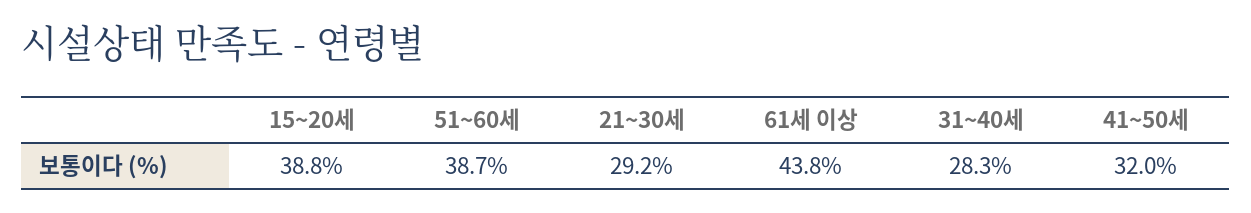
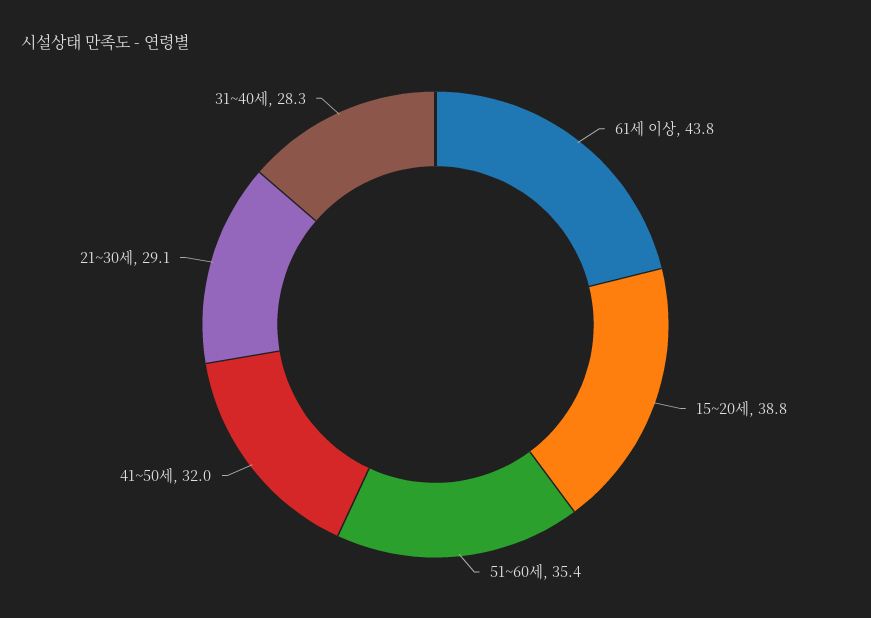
  {
    "15~20세": 38.8,
-   "51~60세": 38.7,
+   "51~60세": 35.4,
-   "21~30세": 29.2,
+   "21~30세": 29.1,
    "61세 이상": 43.8,
    "31~40세": 28.3,
    "41~50세": 32
  }

